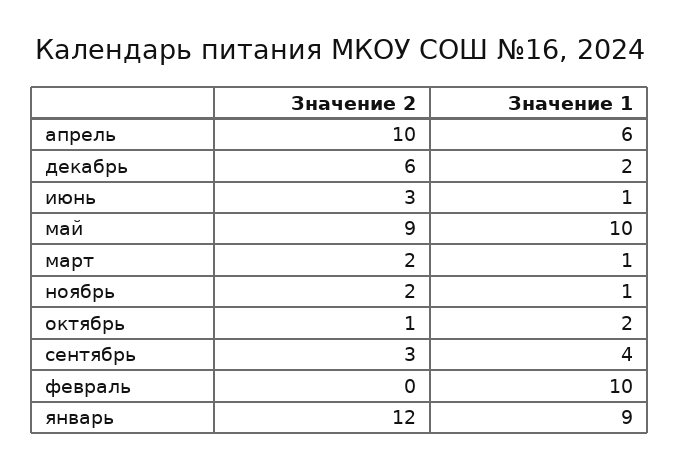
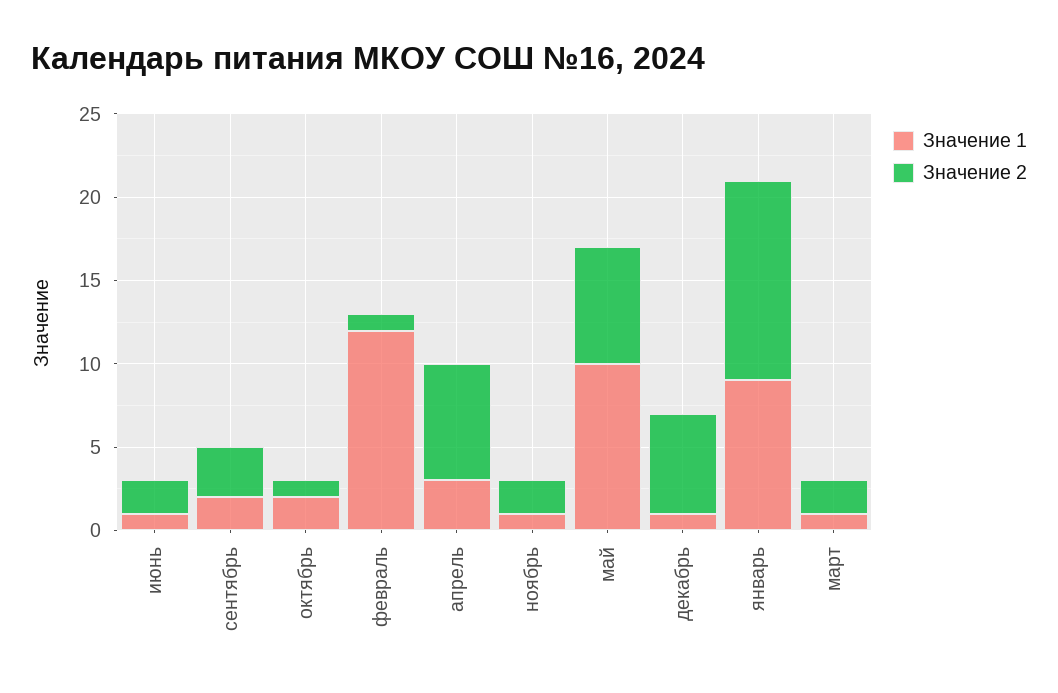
  {
    "Значение 2": {
-     "апрель": 10,
+     "апрель": 7,
      "декабрь": 6,
-     "июнь": 3,
+     "июнь": 2,
-     "май": 9,
+     "май": 7,
      "март": 2,
      "ноябрь": 2,
      "октябрь": 1,
      "сентябрь": 3,
-     "февраль": 0,
+     "февраль": 1,
      "январь": 12
    },
    "Значение 1": {
-     "апрель": 6,
+     "апрель": 3,
-     "декабрь": 2,
+     "декабрь": 1,
      "июнь": 1,
      "май": 10,
      "март": 1,
      "ноябрь": 1,
      "октябрь": 2,
-     "сентябрь": 4,
+     "сентябрь": 2,
-     "февраль": 10,
+     "февраль": 12,
      "январь": 9
    }
  }

